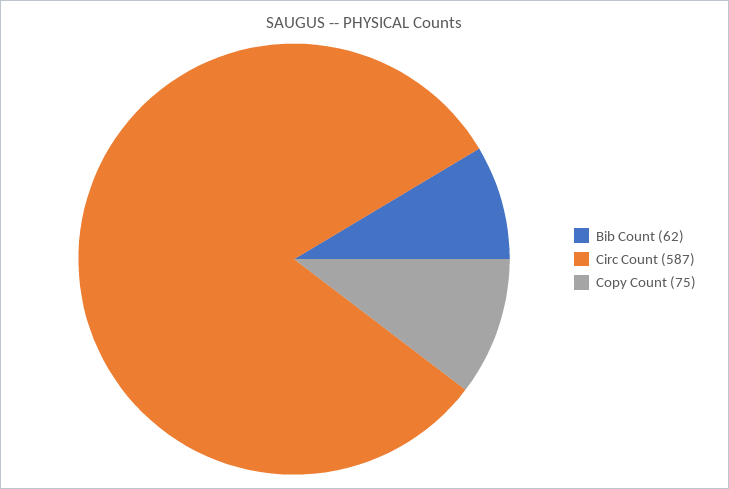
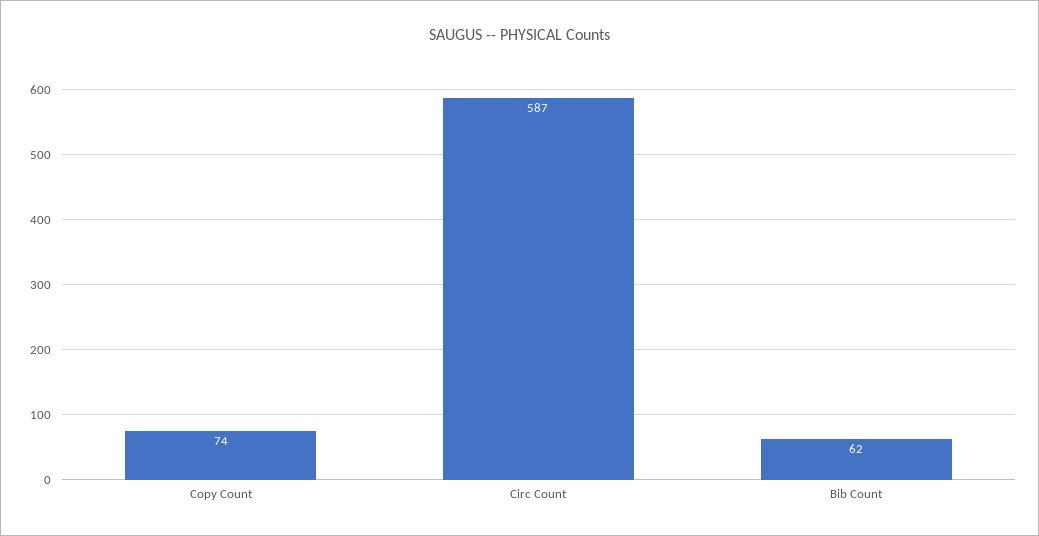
  {
    "Bib Count": 62,
    "Circ Count": 587,
-   "Copy Count": 75
+   "Copy Count": 74
  }

